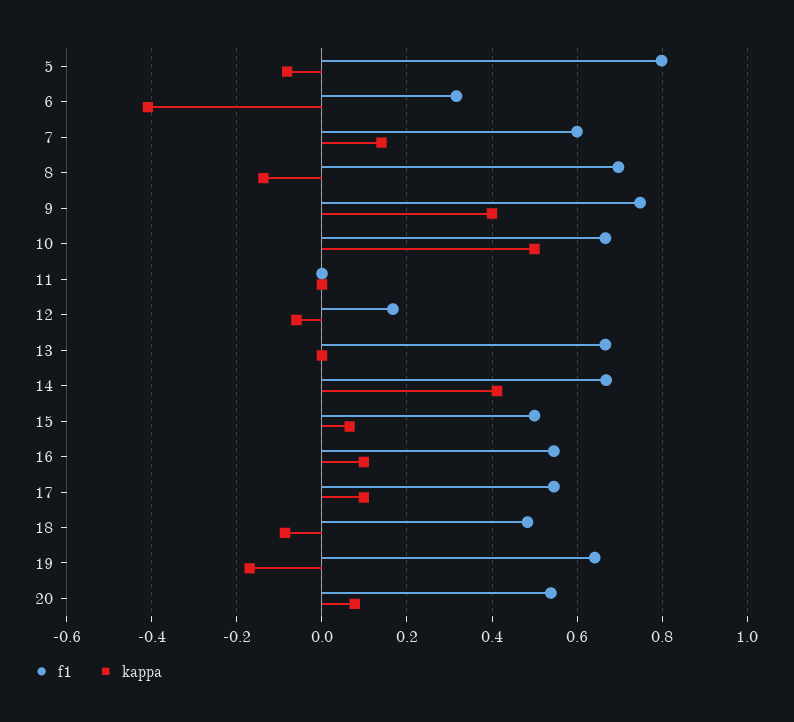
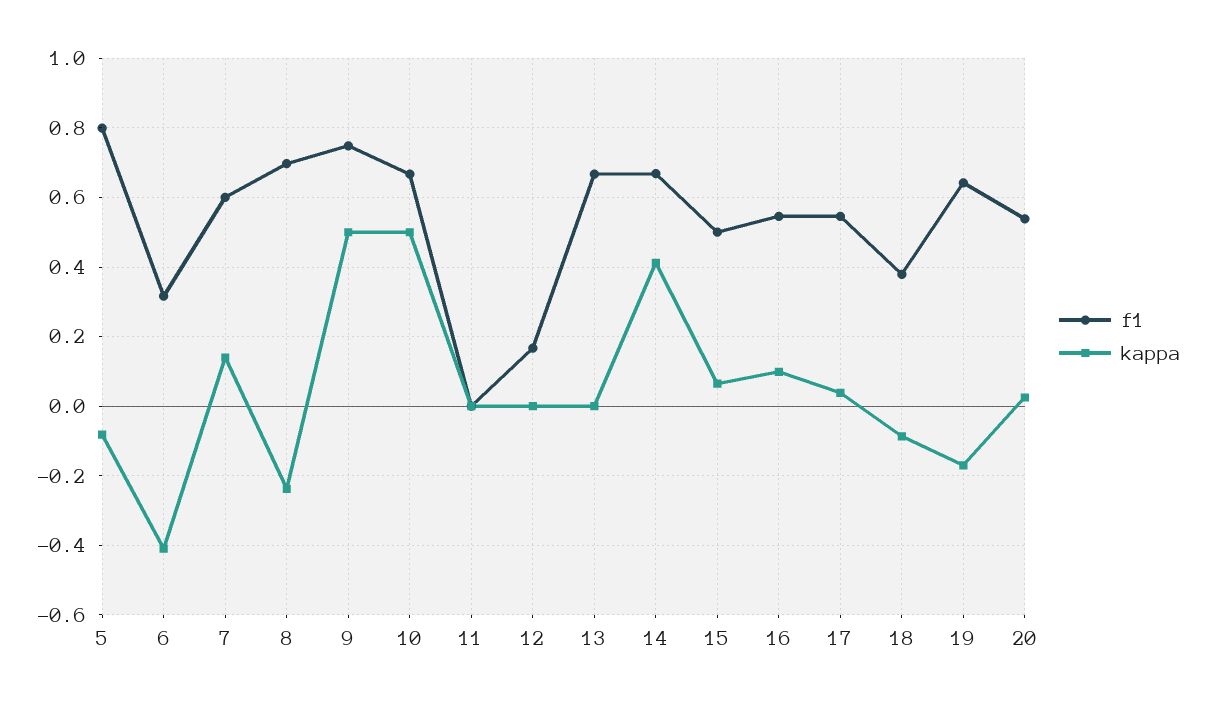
  {
    "f1": {
      "5": 0.8,
      "6": 0.32,
      "7": 0.6,
      "8": 0.7,
      "9": 0.74,
      "10": 0.66,
      "11": 0,
      "12": 0.16,
      "13": 0.66,
      "14": 0.66,
      "15": 0.5,
      "16": 0.54,
      "17": 0.54,
-     "18": 0.48,
+     "18": 0.38,
      "19": 0.64,
      "20": 0.54
    },
    "kappa": {
      "5": -0.08,
      "6": -0.4,
      "7": 0.14,
-     "8": -0.14,
+     "8": -0.24,
-     "9": 0.4,
+     "9": 0.5,
      "10": 0.5,
      "11": 0,
-     "12": -0.06,
+     "12": 0,
      "13": 0,
      "14": 0.42,
      "15": 0.06,
      "16": 0.1,
-     "17": 0.1,
+     "17": 0.04,
      "18": -0.08,
      "19": -0.18,
-     "20": 0.08
+     "20": 0.02
    }
  }

